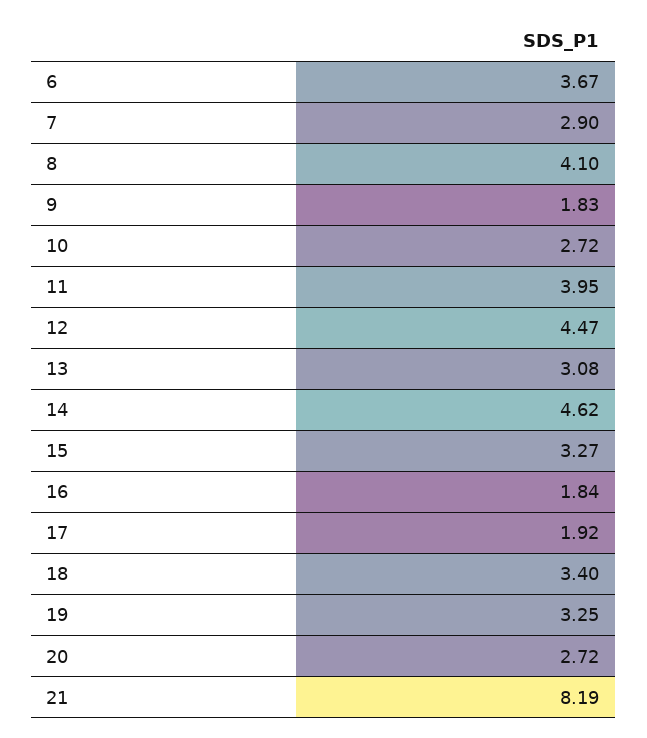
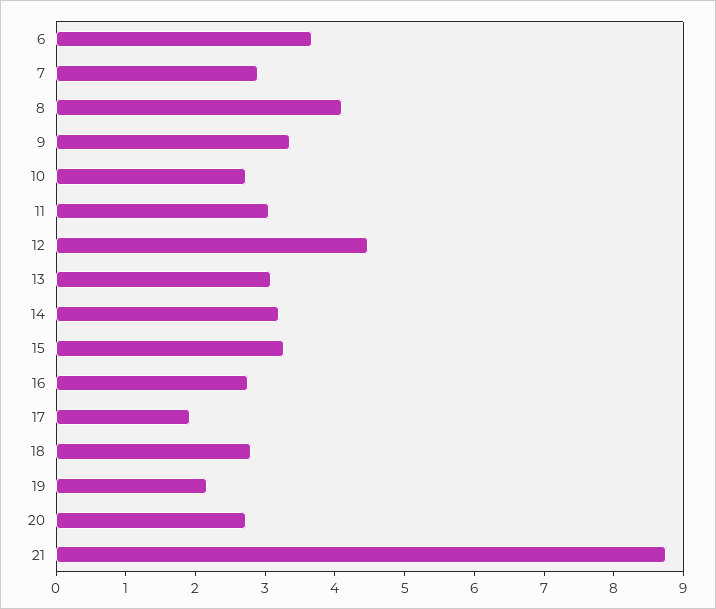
  {
    "6": 3.67,
    "7": 2.9,
    "8": 4.1,
-   "9": 1.83,
+   "9": 3.4,
    "10": 2.72,
-   "11": 3.95,
+   "11": 3,
    "12": 4.47,
    "13": 3.08,
-   "14": 4.62,
+   "14": 3.2,
    "15": 3.27,
-   "16": 1.84,
+   "16": 2.8,
    "17": 1.92,
-   "18": 3.4,
+   "18": 2.8,
-   "19": 3.25,
+   "19": 2.2,
    "20": 2.72,
-   "21": 8.19
+   "21": 8.8
  }

